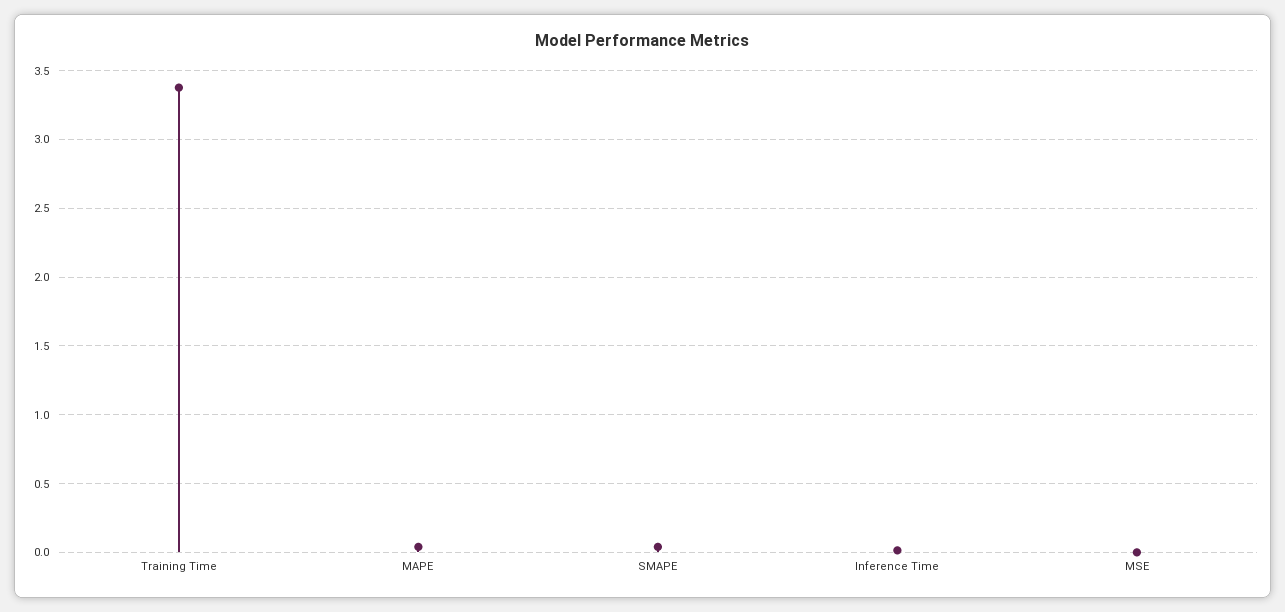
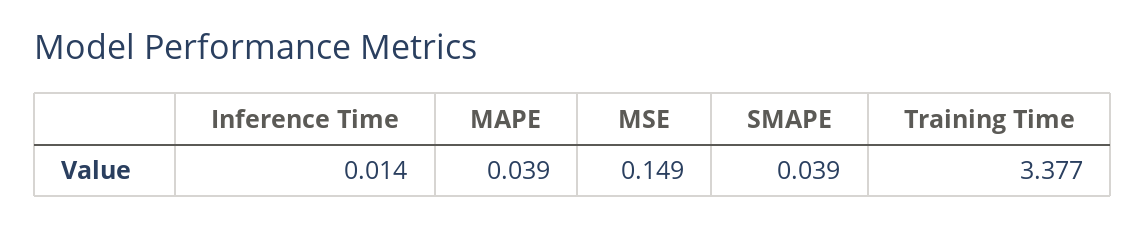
  {
    "Training Time": 3.377,
    "MAPE": 0.039,
    "SMAPE": 0.039,
    "Inference Time": 0.014,
-   "MSE": 0
+   "MSE": 0.149
  }

